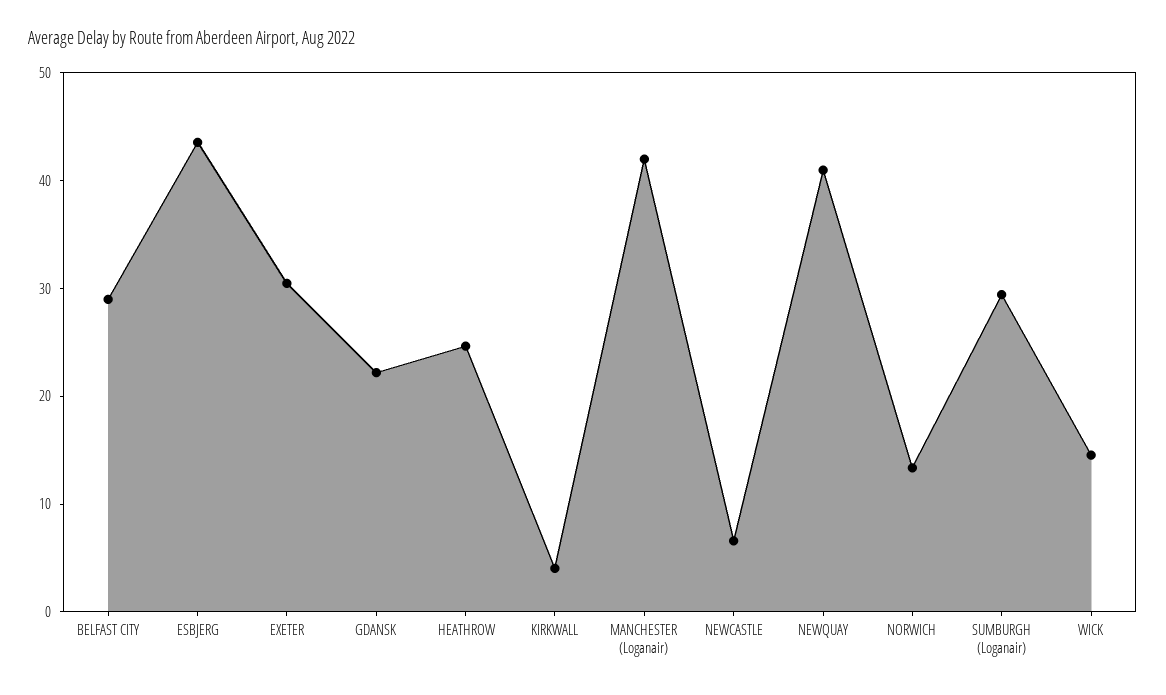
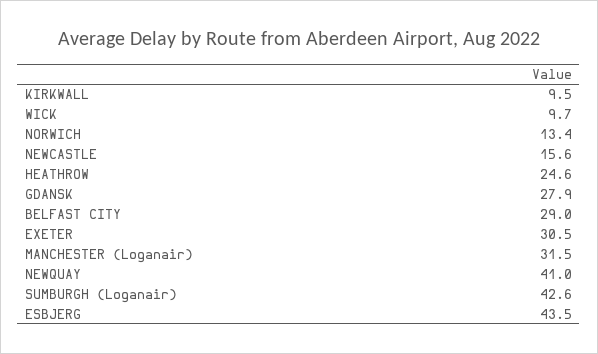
  {
    "BELFAST CITY": 29,
    "ESBJERG": 43.5,
    "EXETER": 30.5,
-   "GDANSK": 22,
+   "GDANSK": 27.9,
    "HEATHROW": 24.6,
-   "KIRKWALL": 4,
+   "KIRKWALL": 9.5,
-   "MANCHESTER (Loganair)": 42,
+   "MANCHESTER (Loganair)": 31.5,
-   "NEWCASTLE": 6,
+   "NEWCASTLE": 15.6,
    "NEWQUAY": 41,
    "NORWICH": 13.4,
-   "SUMBURGH (Loganair)": 30,
+   "SUMBURGH (Loganair)": 42.6,
-   "WICK": 14
+   "WICK": 9.7
  }

